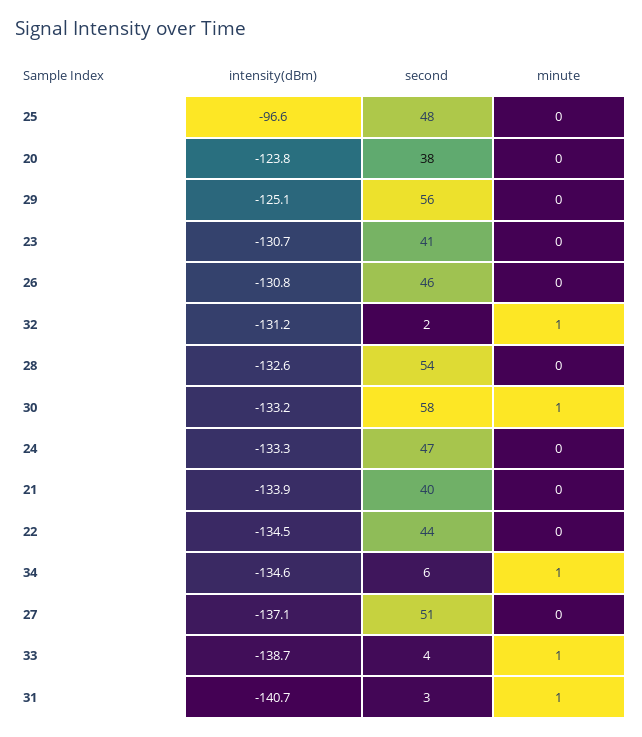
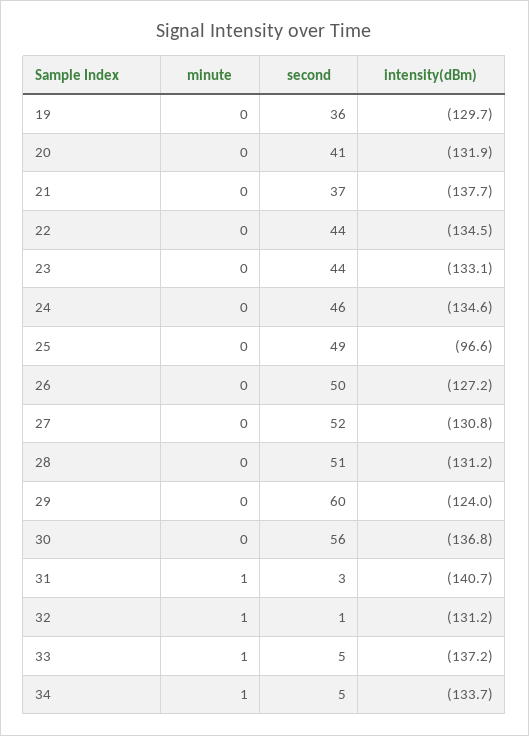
  {
    "intensity(dBm)": {
      "25": -96.6,
-     "20": -123.8,
+     "20": -131.9,
-     "29": -125.1,
+     "29": -124,
-     "23": -130.7,
+     "23": -133.1,
-     "26": -130.8,
+     "26": -127.2,
      "32": -131.2,
-     "28": -132.6,
+     "28": -131.2,
-     "30": -133.2,
+     "30": -136.8,
-     "24": -133.3,
+     "24": -134.6,
-     "21": -133.9,
+     "21": -137.7,
      "22": -134.5,
-     "34": -134.6,
+     "34": -133.7,
-     "27": -137.1,
+     "27": -130.8,
-     "33": -138.7,
+     "33": -137.2,
-     "31": -140.7
+     "31": -140.7,
+     "19": -129.7
    },
    "second": {
-     "25": 48,
+     "25": 49,
-     "20": 38,
+     "20": 41,
-     "29": 56,
+     "29": 60,
-     "23": 41,
+     "23": 44,
-     "26": 46,
+     "26": 50,
-     "32": 2,
+     "32": 1,
-     "28": 54,
+     "28": 51,
-     "30": 58,
+     "30": 56,
-     "24": 47,
+     "24": 46,
-     "21": 40,
+     "21": 37,
      "22": 44,
-     "34": 6,
+     "34": 5,
-     "27": 51,
+     "27": 52,
-     "33": 4,
+     "33": 5,
-     "31": 3
+     "31": 3,
+     "19": 36
    },
    "minute": {
      "25": 0,
      "20": 0,
      "29": 0,
      "23": 0,
      "26": 0,
      "32": 1,
      "28": 0,
-     "30": 1,
+     "30": 0,
      "24": 0,
      "21": 0,
      "22": 0,
      "34": 1,
      "27": 0,
      "33": 1,
-     "31": 1
+     "31": 1,
+     "19": 0
    }
  }

